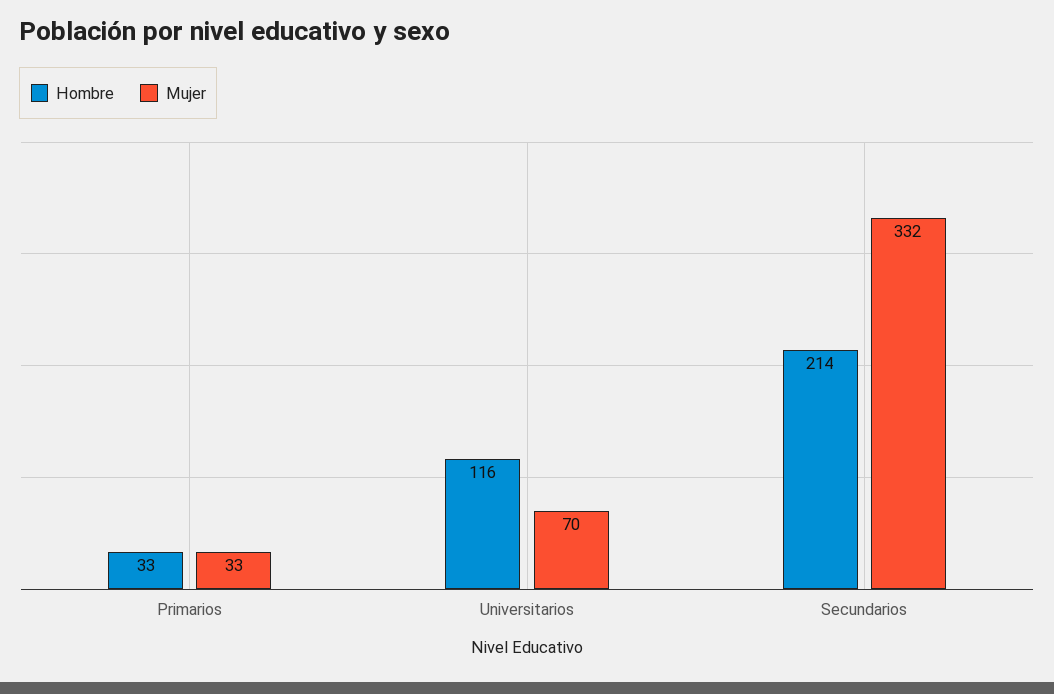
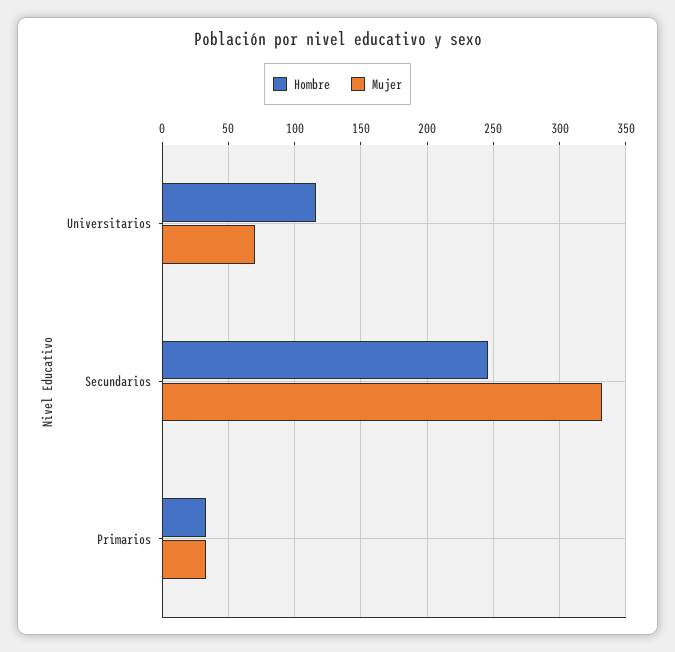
  {
    "Hombre": {
      "Primarios": 33,
      "Universitarios": 116,
-     "Secundarios": 214
+     "Secundarios": 245
    },
    "Mujer": {
      "Primarios": 33,
      "Universitarios": 70,
      "Secundarios": 332
    }
  }

